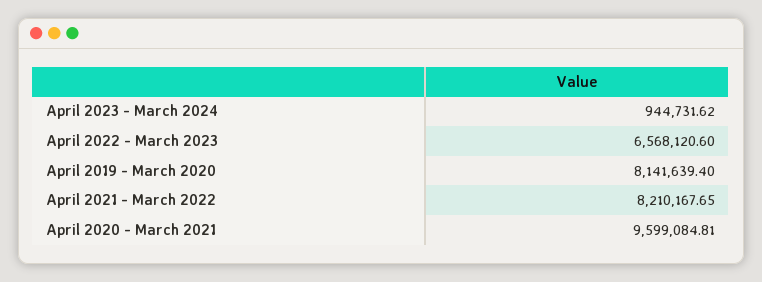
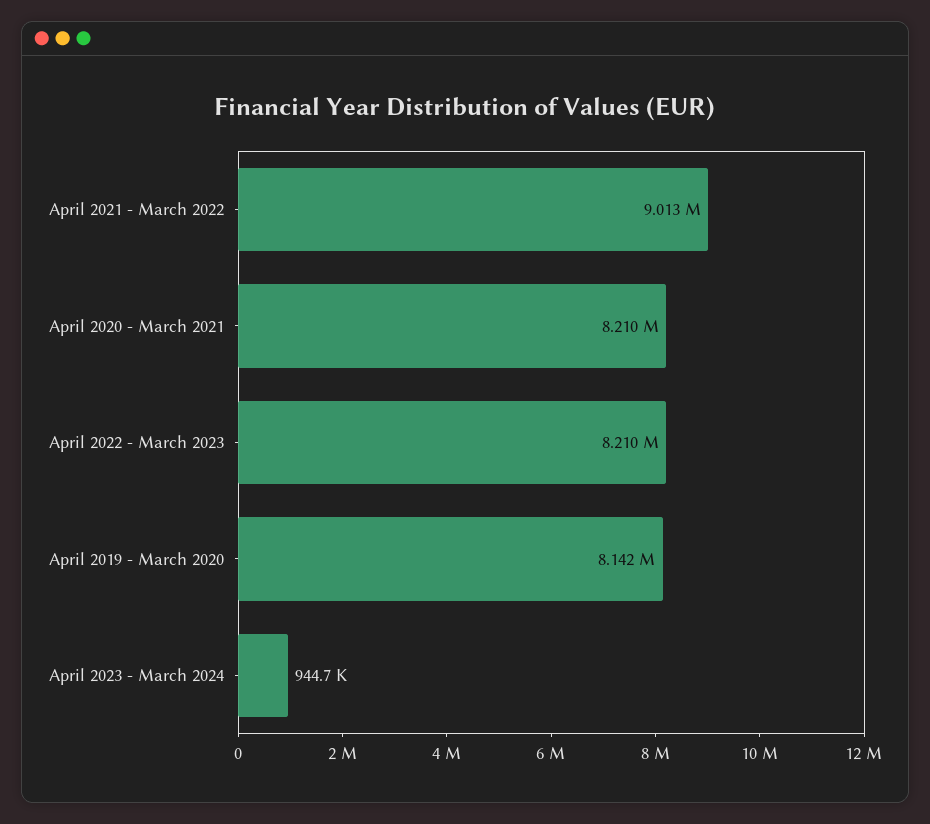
  {
    "April 2023 - March 2024": 944731.62,
-   "April 2022 - March 2023": 6568120.6,
+   "April 2022 - March 2023": 8210000,
    "April 2019 - March 2020": 8141639.4,
-   "April 2021 - March 2022": 8210167.65,
+   "April 2021 - March 2022": 9013000,
-   "April 2020 - March 2021": 9599084.81
+   "April 2020 - March 2021": 8210000
  }

